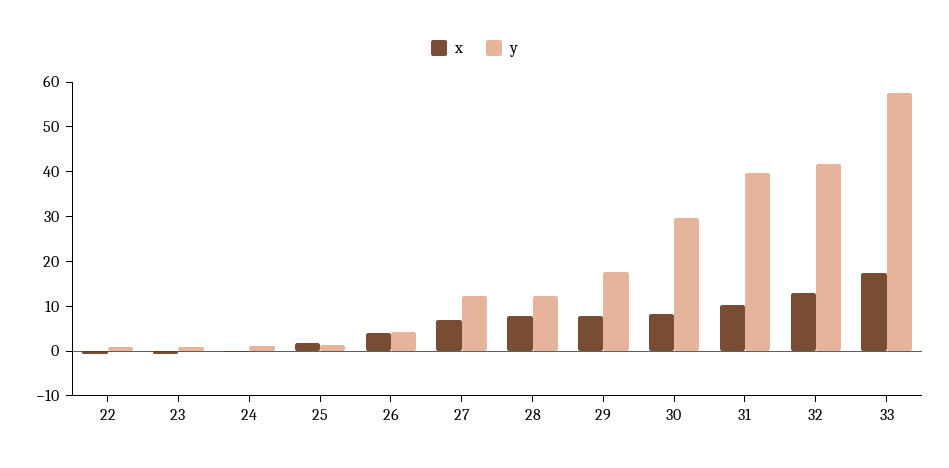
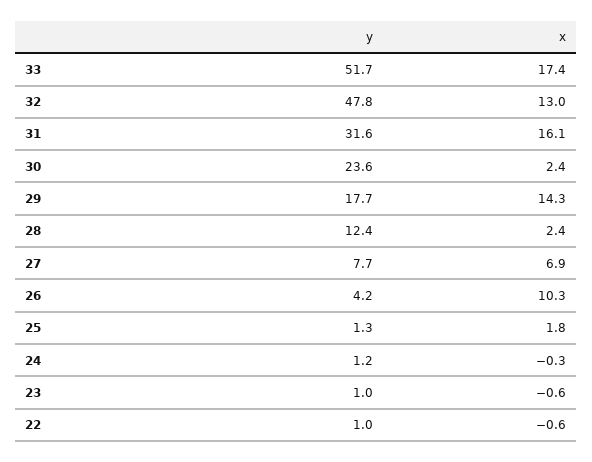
  {
    "x": {
      "22": -0.6,
      "23": -0.6,
      "24": -0.3,
      "25": 1.8,
-     "26": 4,
+     "26": 10.3,
      "27": 6.9,
-     "28": 8,
+     "28": 2.4,
-     "29": 8,
+     "29": 14.3,
-     "30": 8,
+     "30": 2.4,
-     "31": 10,
+     "31": 16.1,
      "32": 13,
      "33": 17.4
    },
    "y": {
      "22": 1,
      "23": 1,
      "24": 1.2,
      "25": 1.3,
      "26": 4.2,
-     "27": 12,
+     "27": 7.7,
      "28": 12.4,
      "29": 17.7,
-     "30": 30,
+     "30": 23.6,
-     "31": 40,
+     "31": 31.6,
-     "32": 42,
+     "32": 47.8,
-     "33": 58
+     "33": 51.7
    }
  }

